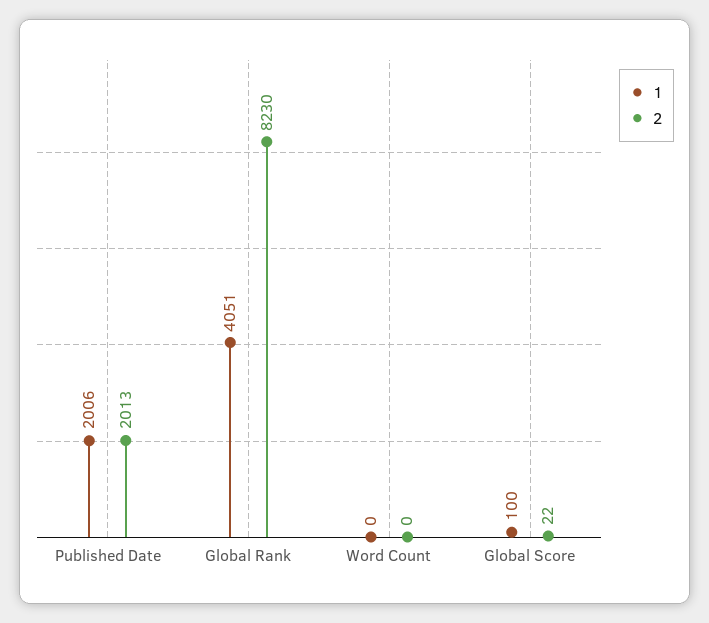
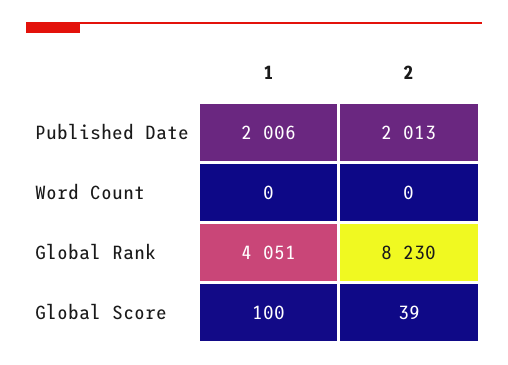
  {
    "1": {
      "Published Date": 2006,
      "Global Rank": 4051,
      "Word Count": 0,
      "Global Score": 100
    },
    "2": {
      "Published Date": 2013,
      "Global Rank": 8230,
      "Word Count": 0,
-     "Global Score": 22
+     "Global Score": 39
    }
  }

